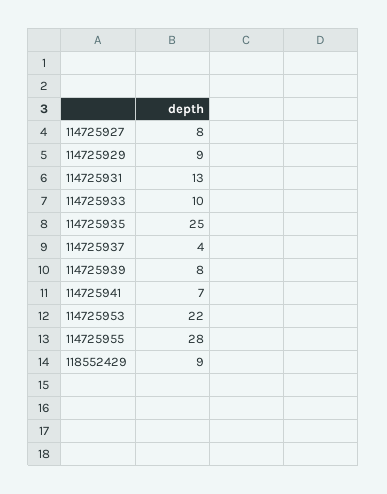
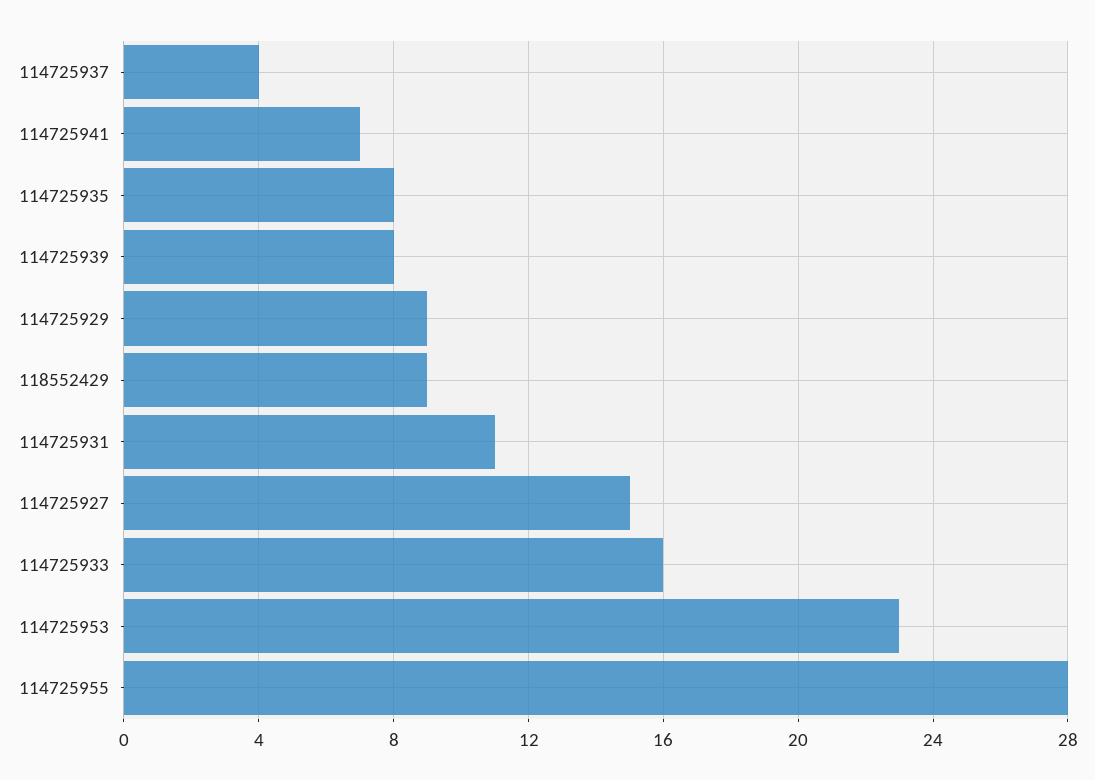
  {
-   "114725927": 8,
+   "114725927": 15,
    "114725929": 9,
-   "114725931": 13,
+   "114725931": 11,
-   "114725933": 10,
+   "114725933": 16,
-   "114725935": 25,
+   "114725935": 8,
    "114725937": 4,
    "114725939": 8,
    "114725941": 7,
-   "114725953": 22,
+   "114725953": 23,
    "114725955": 28,
    "118552429": 9
  }

